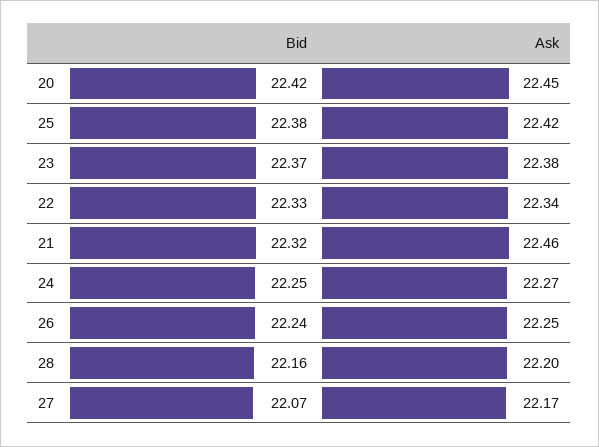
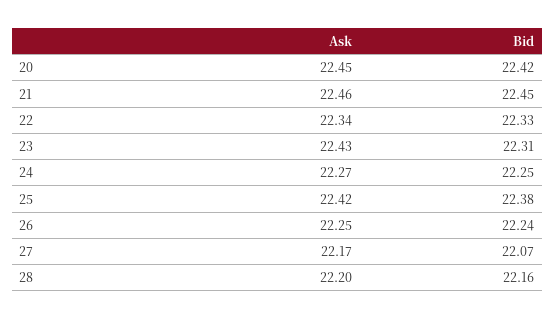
  {
    "Bid": {
      "20": 22.42,
      "25": 22.38,
-     "23": 22.37,
+     "23": 22.31,
      "22": 22.33,
-     "21": 22.32,
+     "21": 22.45,
      "24": 22.25,
      "26": 22.24,
      "28": 22.16,
      "27": 22.07
    },
    "Ask": {
      "20": 22.45,
      "25": 22.42,
-     "23": 22.38,
+     "23": 22.43,
      "22": 22.34,
      "21": 22.46,
      "24": 22.27,
      "26": 22.25,
      "28": 22.2,
      "27": 22.17
    }
  }

